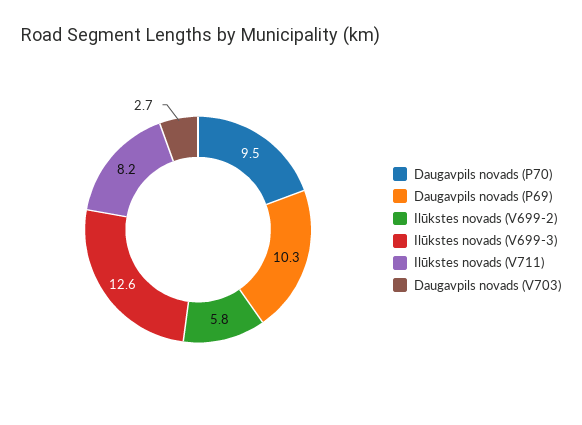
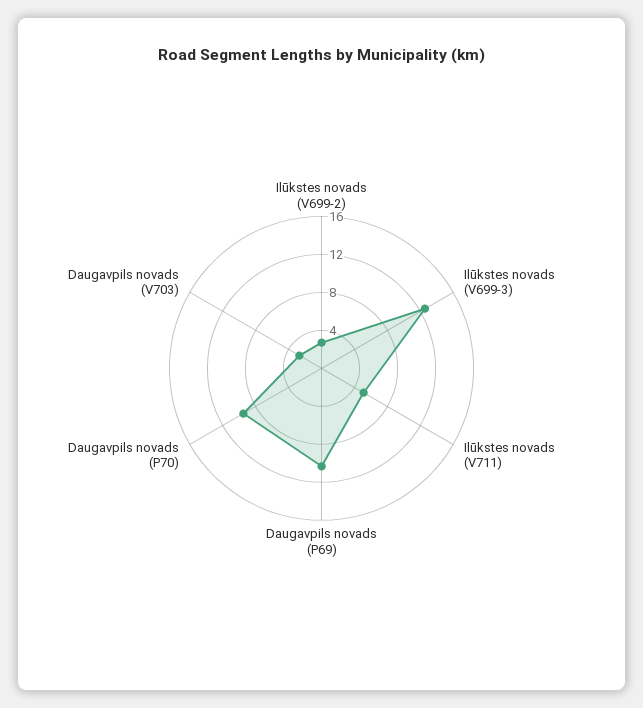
  {
    "Daugavpils novads (P70)": 9.5,
    "Daugavpils novads (P69)": 10.3,
-   "Ilūkstes novads (V699-2)": 5.8,
+   "Ilūkstes novads (V699-2)": 3,
    "Ilūkstes novads (V699-3)": 12.6,
-   "Ilūkstes novads (V711)": 8.2,
+   "Ilūkstes novads (V711)": 5,
    "Daugavpils novads (V703)": 2.7
  }

